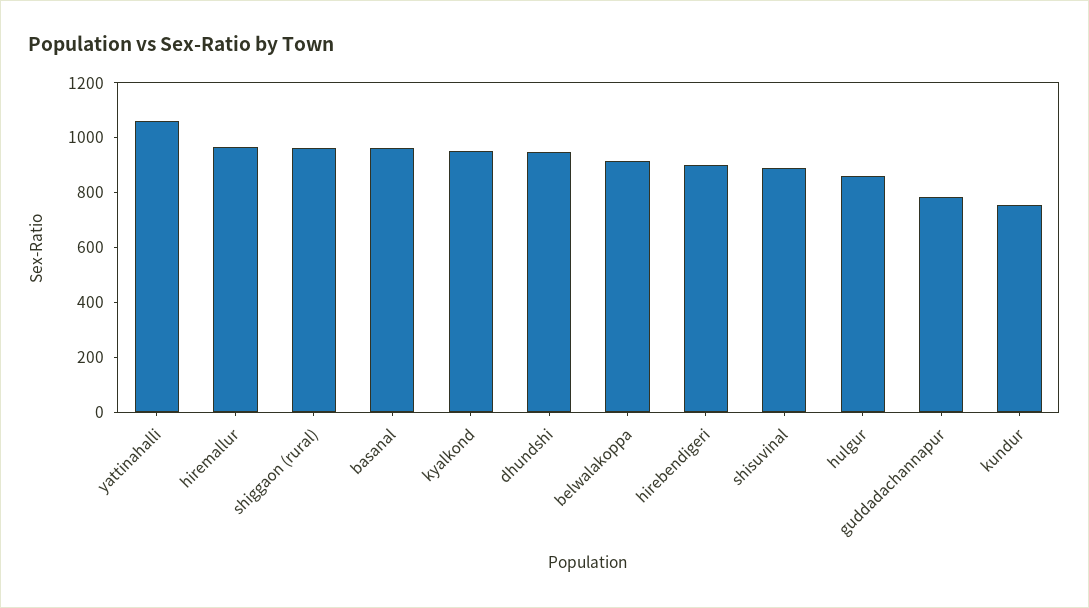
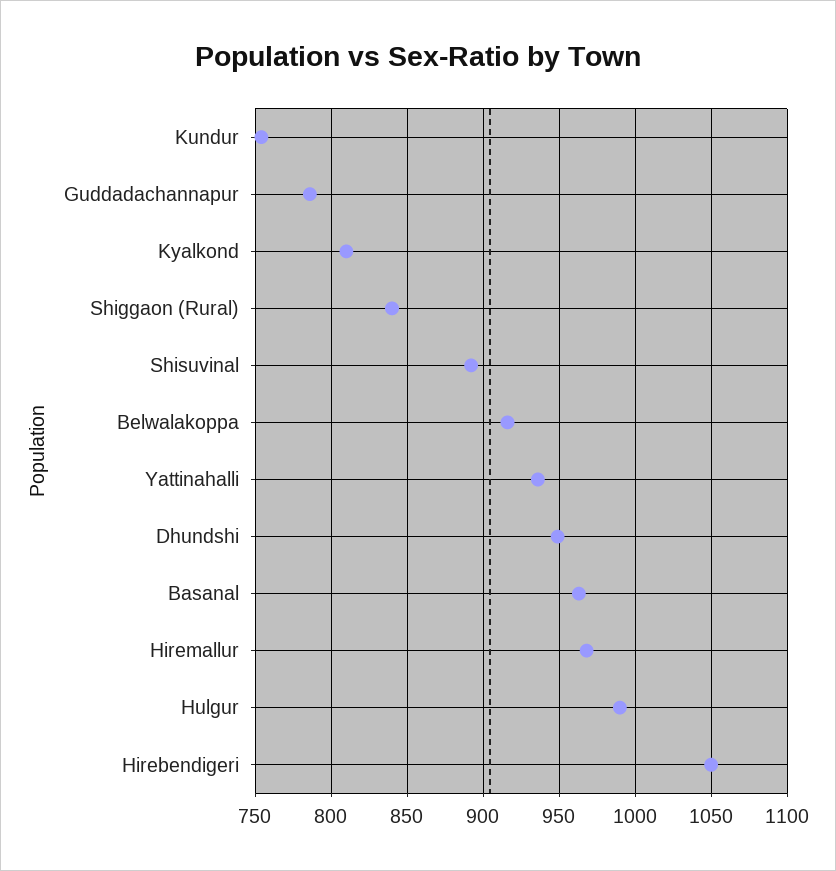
  {
-   "yattinahalli": 1050,
+   "yattinahalli": 935,
    "hiremallur": 970,
-   "shiggaon (rural)": 950,
+   "shiggaon (rural)": 840,
    "basanal": 965,
-   "kyalkond": 950,
+   "kyalkond": 810,
    "dhundshi": 950,
    "belwalakoppa": 915,
-   "hirebendigeri": 900,
+   "hirebendigeri": 1050,
    "shisuvinal": 890,
-   "hulgur": 850,
+   "hulgur": 990,
    "guddadachannapur": 785,
    "kundur": 755
  }

